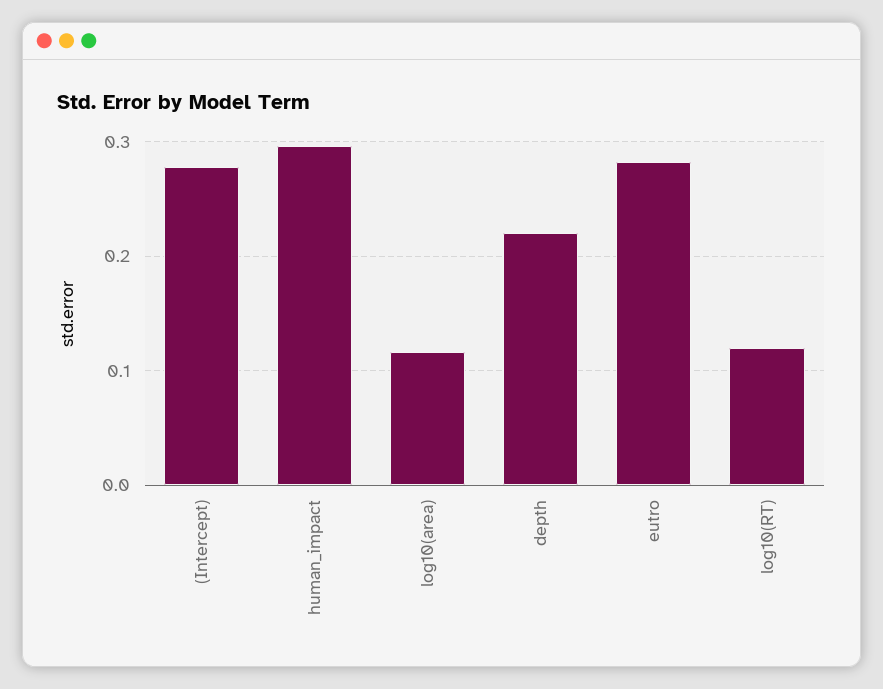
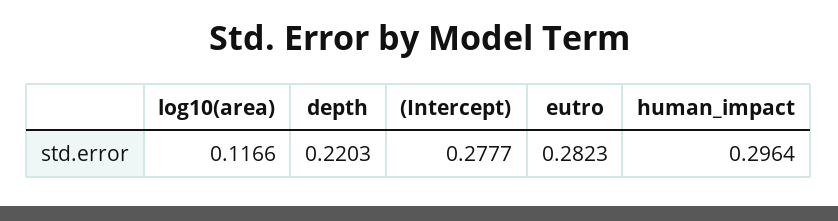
  {
    "(Intercept)": 0.2777,
    "human_impact": 0.2964,
    "log10(area)": 0.1166,
    "depth": 0.2203,
-   "eutro": 0.2823,
+   "eutro": 0.2823
-   "log10(RT)": 0.12
  }

